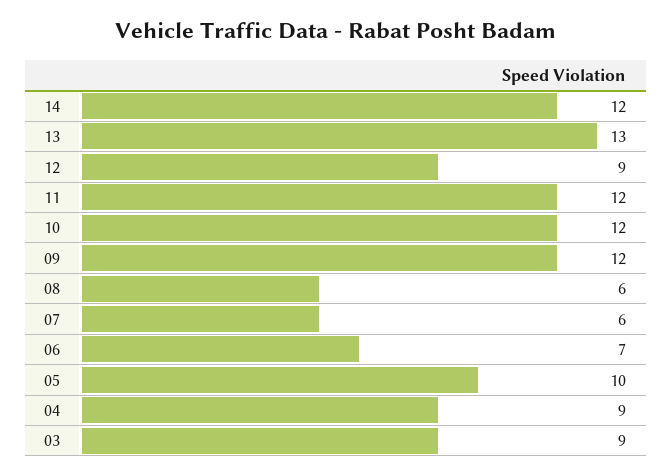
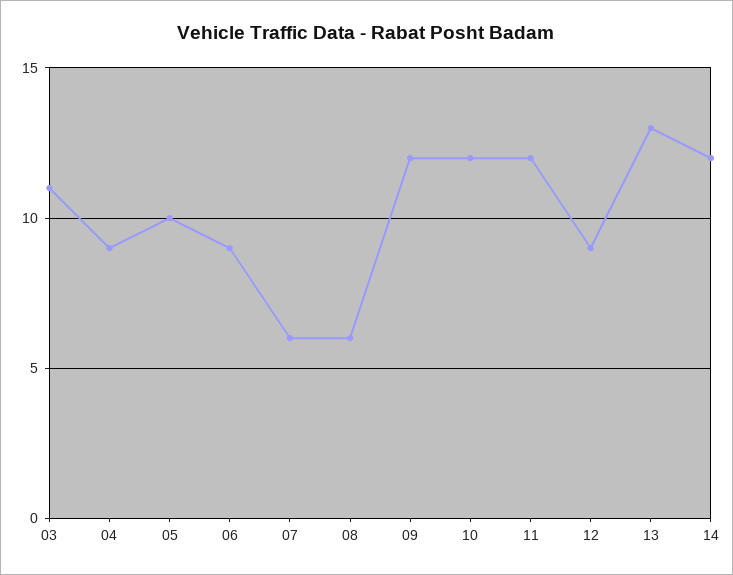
  {
    "14": 12,
    "13": 13,
    "12": 9,
    "11": 12,
    "10": 12,
    "09": 12,
    "08": 6,
    "07": 6,
-   "06": 7,
+   "06": 9,
    "05": 10,
    "04": 9,
-   "03": 9
+   "03": 11
  }

